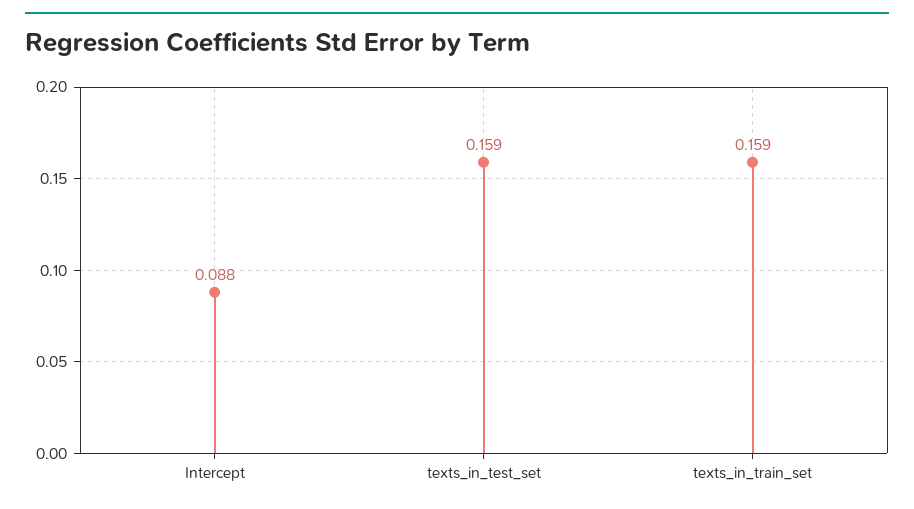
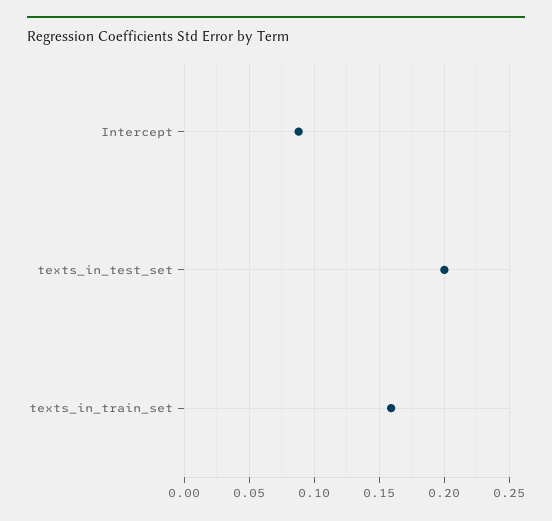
  {
    "Intercept": 0.088,
-   "texts_in_test_set": 0.159,
+   "texts_in_test_set": 0.2,
    "texts_in_train_set": 0.159
  }

